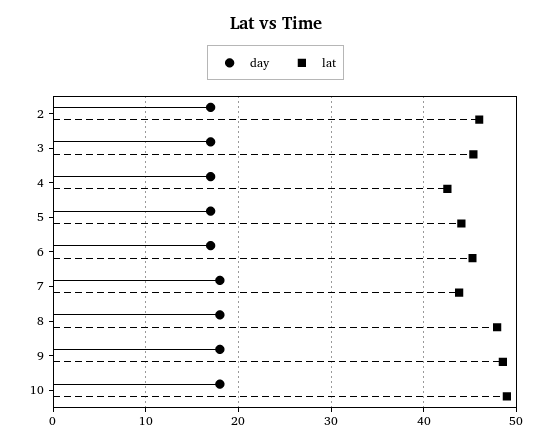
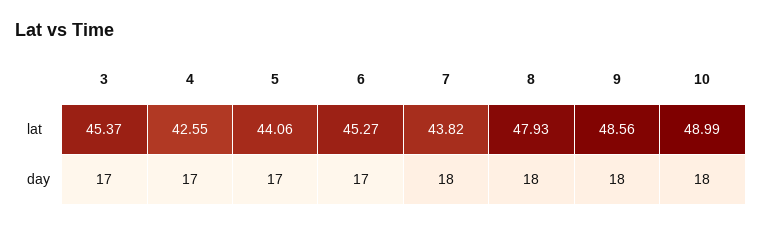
  {
    "day": {
-     "2": 17,
      "3": 17,
      "4": 17,
      "5": 17,
      "6": 17,
      "7": 18,
      "8": 18,
      "9": 18,
      "10": 18
    },
    "lat": {
-     "2": 46,
      "3": 45.37,
      "4": 42.55,
      "5": 44.06,
      "6": 45.27,
      "7": 43.82,
      "8": 47.93,
      "9": 48.56,
      "10": 48.99
    }
  }

